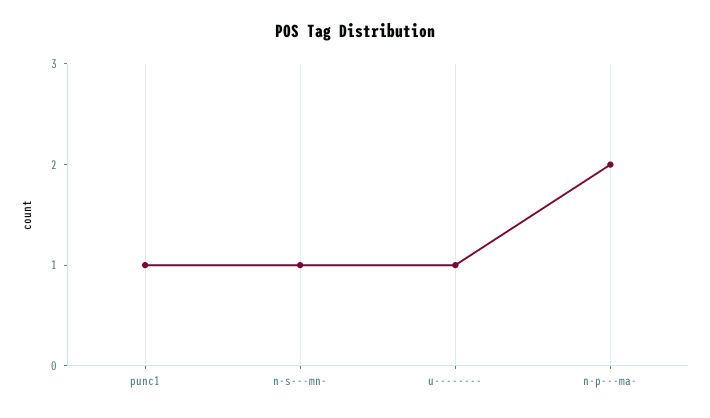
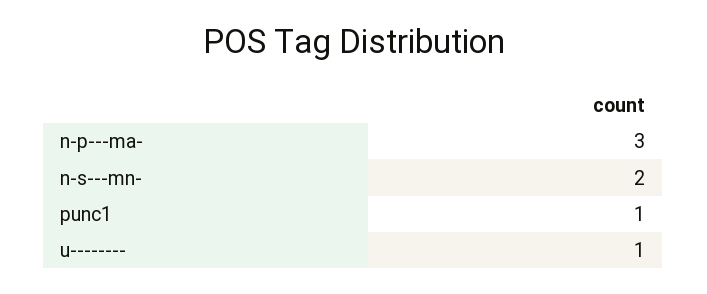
  {
    "punc1": 1,
-   "n-s---mn-": 1,
+   "n-s---mn-": 2,
    "u--------": 1,
-   "n-p---ma-": 2
+   "n-p---ma-": 3
  }

